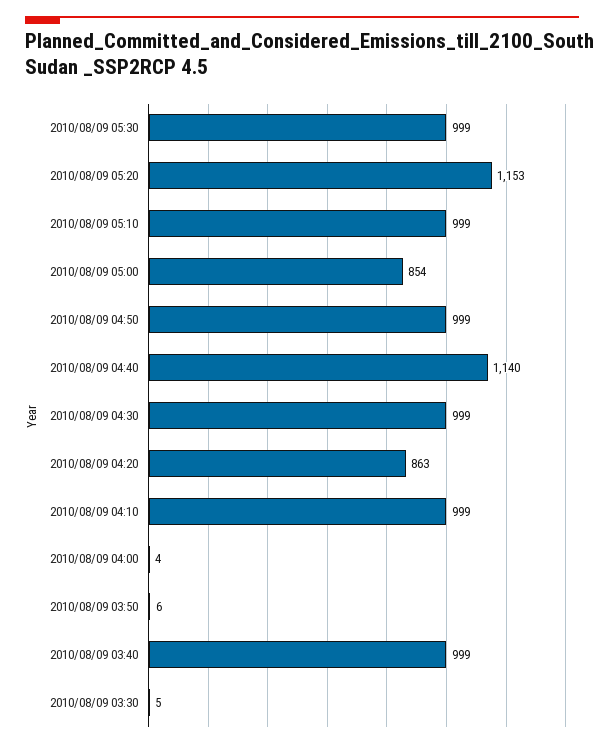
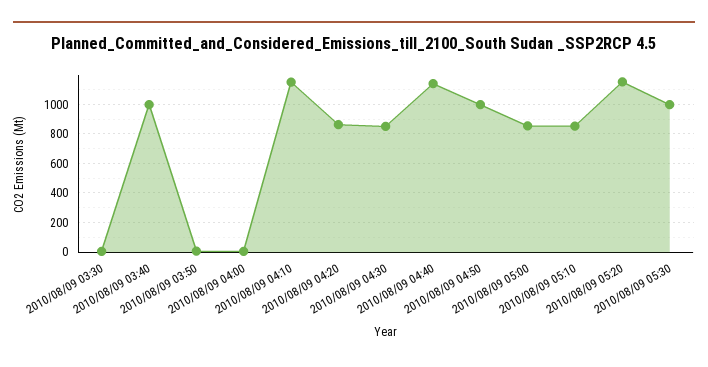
  {
    "2010/08/09 05:30": 999,
    "2010/08/09 05:20": 1153,
-   "2010/08/09 05:10": 999,
+   "2010/08/09 05:10": 850,
    "2010/08/09 05:00": 854,
    "2010/08/09 04:50": 999,
    "2010/08/09 04:40": 1140,
-   "2010/08/09 04:30": 999,
+   "2010/08/09 04:30": 850,
    "2010/08/09 04:20": 863,
-   "2010/08/09 04:10": 999,
+   "2010/08/09 04:10": 1150,
    "2010/08/09 04:00": 4,
    "2010/08/09 03:50": 6,
    "2010/08/09 03:40": 999,
    "2010/08/09 03:30": 5
  }

